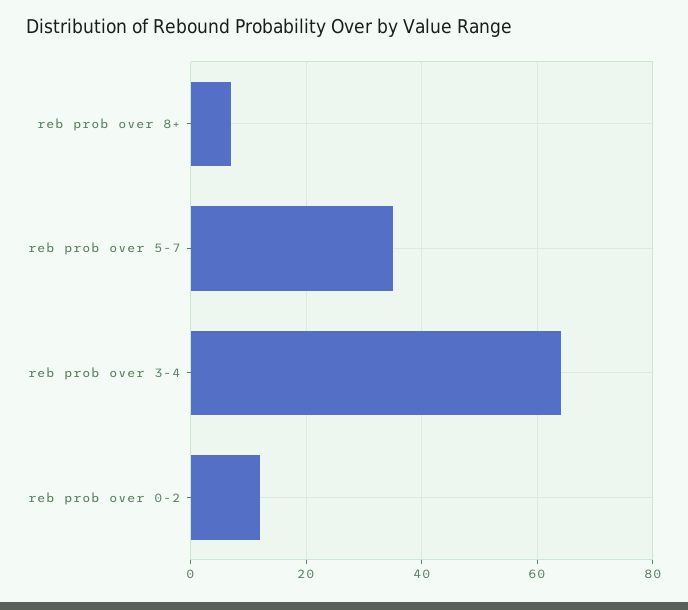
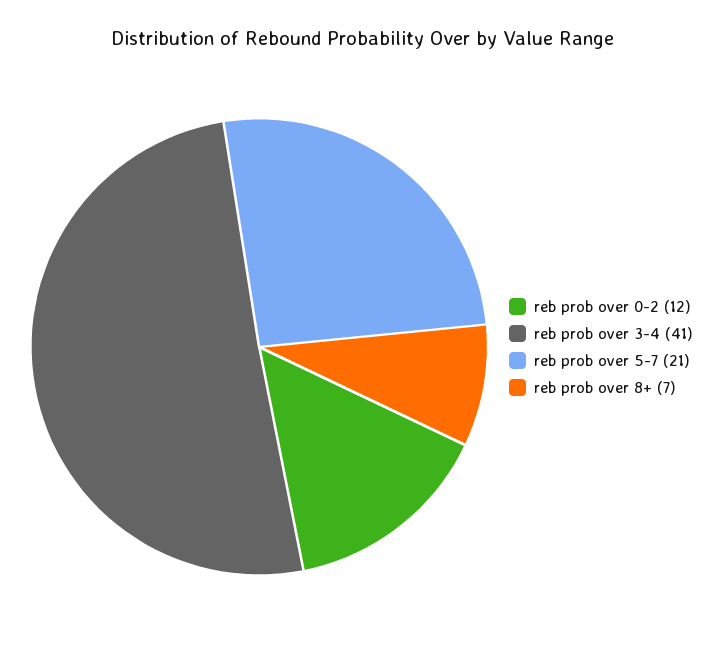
  {
    "reb prob over 8+": 7,
-   "reb prob over 5-7": 35,
+   "reb prob over 5-7": 21,
-   "reb prob over 3-4": 65,
+   "reb prob over 3-4": 41,
    "reb prob over 0-2": 12
  }

